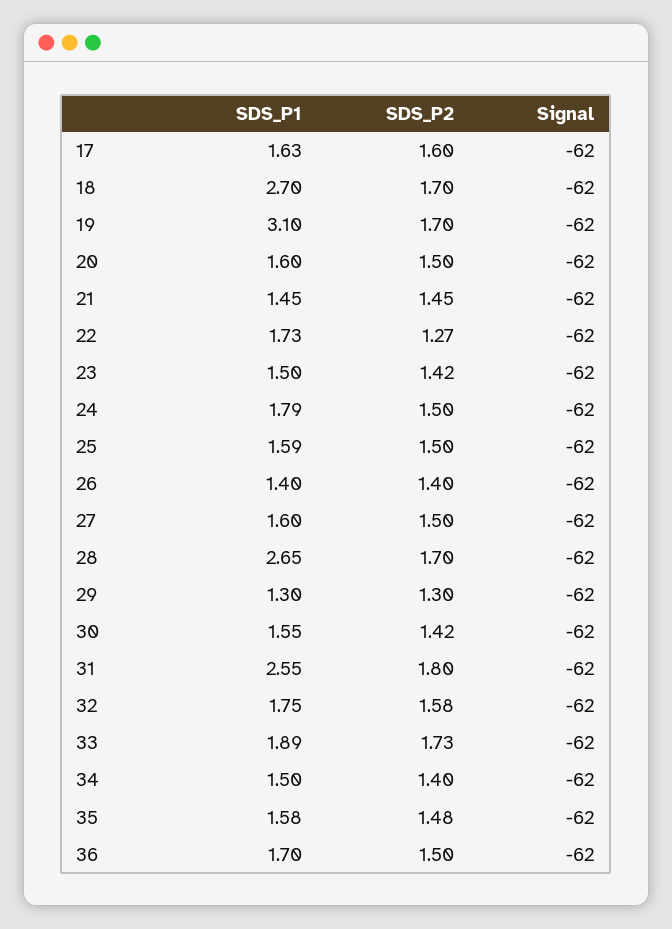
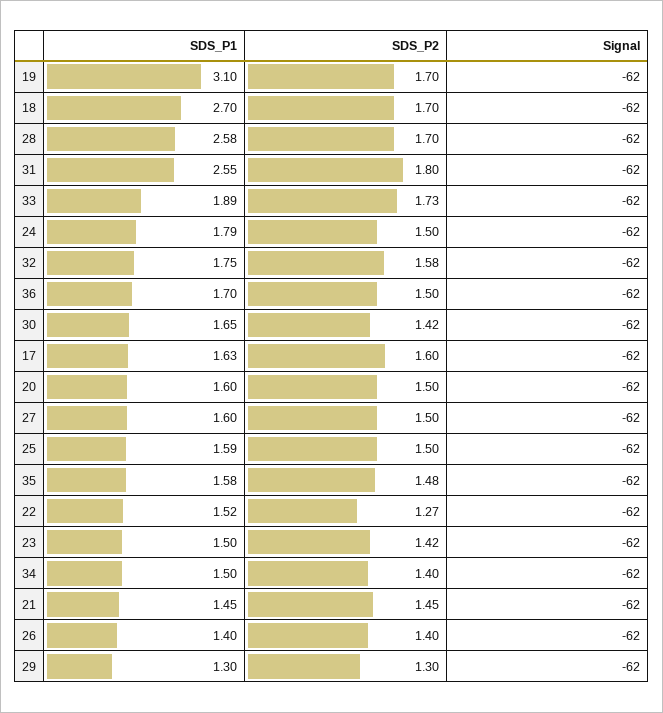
  {
    "SDS_P1": {
      "17": 1.63,
      "18": 2.7,
      "19": 3.1,
      "20": 1.6,
      "21": 1.45,
-     "22": 1.73,
+     "22": 1.52,
      "23": 1.5,
      "24": 1.79,
      "25": 1.59,
      "26": 1.4,
      "27": 1.6,
-     "28": 2.65,
+     "28": 2.58,
      "29": 1.3,
-     "30": 1.55,
+     "30": 1.65,
      "31": 2.55,
      "32": 1.75,
      "33": 1.89,
      "34": 1.5,
      "35": 1.58,
      "36": 1.7
    },
    "SDS_P2": {
      "17": 1.6,
      "18": 1.7,
      "19": 1.7,
      "20": 1.5,
      "21": 1.45,
      "22": 1.27,
      "23": 1.42,
      "24": 1.5,
      "25": 1.5,
      "26": 1.4,
      "27": 1.5,
      "28": 1.7,
      "29": 1.3,
      "30": 1.42,
      "31": 1.8,
      "32": 1.58,
      "33": 1.73,
      "34": 1.4,
      "35": 1.48,
      "36": 1.5
    },
    "Signal": {
      "17": -62,
      "18": -62,
      "19": -62,
      "20": -62,
      "21": -62,
      "22": -62,
      "23": -62,
      "24": -62,
      "25": -62,
      "26": -62,
      "27": -62,
      "28": -62,
      "29": -62,
      "30": -62,
      "31": -62,
      "32": -62,
      "33": -62,
      "34": -62,
      "35": -62,
      "36": -62
    }
  }

